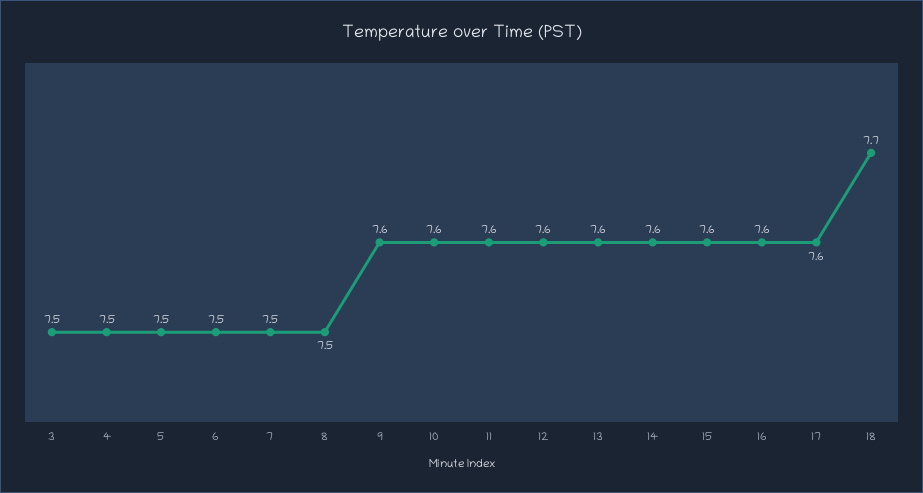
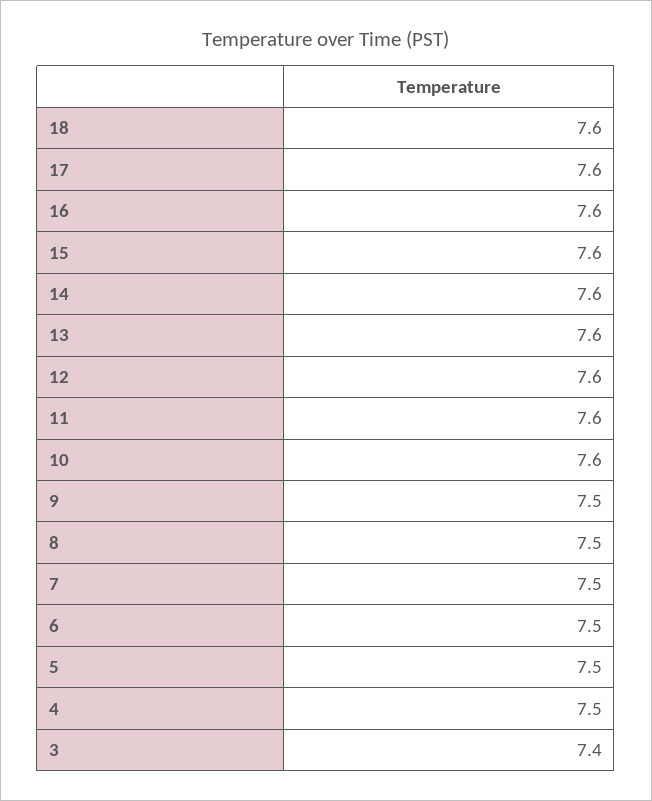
  {
-   "3": 7.5,
+   "3": 7.4,
    "4": 7.5,
    "5": 7.5,
    "6": 7.5,
    "7": 7.5,
    "8": 7.5,
-   "9": 7.6,
+   "9": 7.5,
    "10": 7.6,
    "11": 7.6,
    "12": 7.6,
    "13": 7.6,
    "14": 7.6,
    "15": 7.6,
    "16": 7.6,
    "17": 7.6,
-   "18": 7.7
+   "18": 7.6
  }

